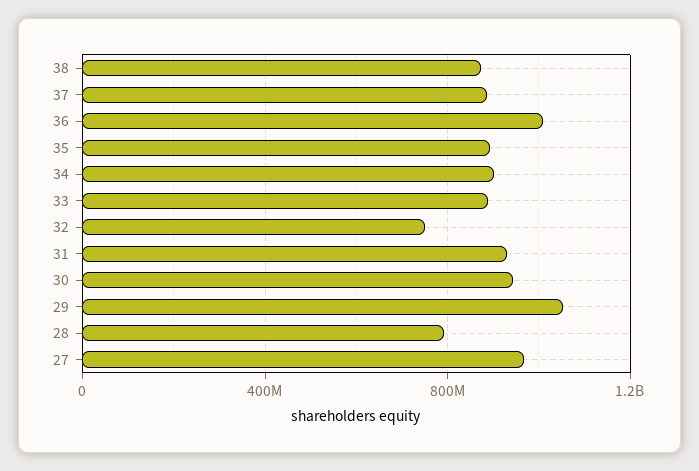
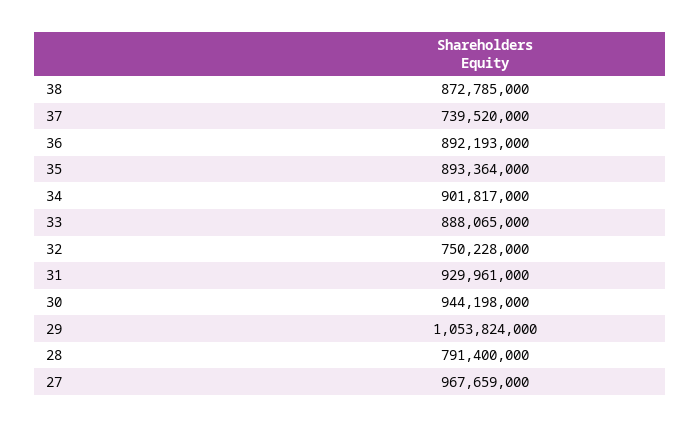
  {
    "38": 872785000,
-   "37": 900000000,
+   "37": 739520000,
-   "36": 1000000000,
+   "36": 892193000,
    "35": 893364000,
    "34": 901817000,
    "33": 888065000,
    "32": 750228000,
    "31": 929961000,
    "30": 944198000,
    "29": 1053824000,
    "28": 791400000,
    "27": 967659000
  }

